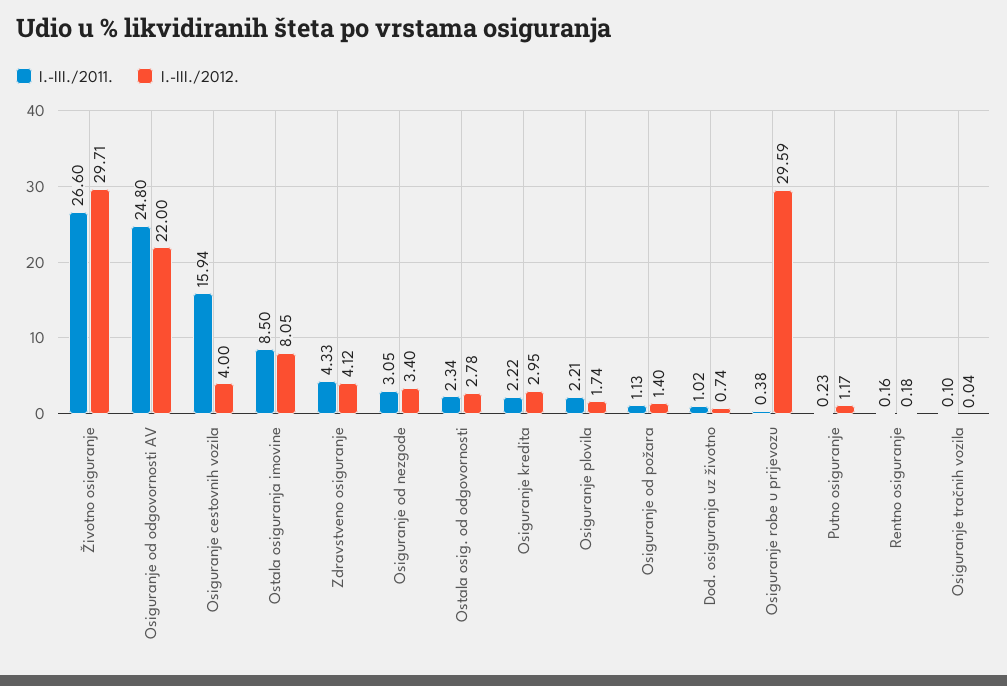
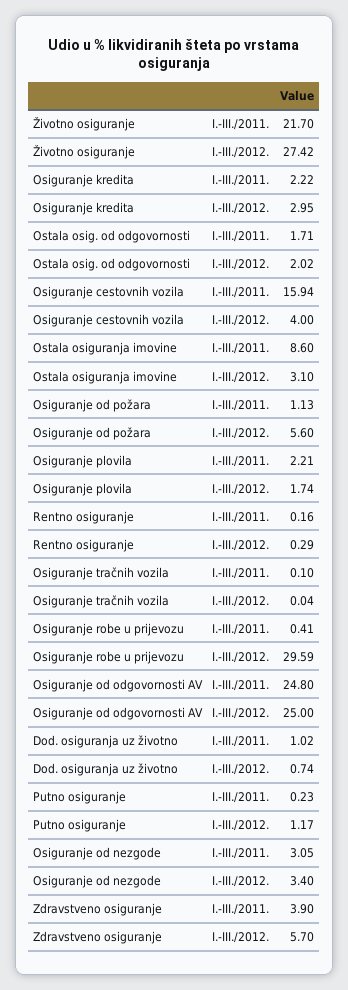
  {
    "I.-III./2011.": {
-     "Životno osiguranje": 26.6,
+     "Životno osiguranje": 21.7,
      "Osiguranje od odgovornosti AV": 24.8,
      "Osiguranje cestovnih vozila": 15.94,
-     "Ostala osiguranja imovine": 8.5,
+     "Ostala osiguranja imovine": 8.6,
-     "Zdravstveno osiguranje": 4.33,
+     "Zdravstveno osiguranje": 3.9,
      "Osiguranje od nezgode": 3.05,
-     "Ostala osig. od odgovornosti": 2.34,
+     "Ostala osig. od odgovornosti": 1.71,
      "Osiguranje kredita": 2.22,
      "Osiguranje plovila": 2.21,
      "Osiguranje od požara": 1.13,
      "Dod. osiguranja uz životno": 1.02,
-     "Osiguranje robe u prijevozu": 0.38,
+     "Osiguranje robe u prijevozu": 0.41,
      "Putno osiguranje": 0.23,
      "Rentno osiguranje": 0.16,
      "Osiguranje tračnih vozila": 0.1
    },
    "I.-III./2012.": {
-     "Životno osiguranje": 29.71,
+     "Životno osiguranje": 27.42,
-     "Osiguranje od odgovornosti AV": 22,
+     "Osiguranje od odgovornosti AV": 25,
      "Osiguranje cestovnih vozila": 4,
-     "Ostala osiguranja imovine": 8.05,
+     "Ostala osiguranja imovine": 3.1,
-     "Zdravstveno osiguranje": 4.12,
+     "Zdravstveno osiguranje": 5.7,
      "Osiguranje od nezgode": 3.4,
-     "Ostala osig. od odgovornosti": 2.78,
+     "Ostala osig. od odgovornosti": 2.02,
      "Osiguranje kredita": 2.95,
      "Osiguranje plovila": 1.74,
-     "Osiguranje od požara": 1.4,
+     "Osiguranje od požara": 5.6,
      "Dod. osiguranja uz životno": 0.74,
      "Osiguranje robe u prijevozu": 29.59,
      "Putno osiguranje": 1.17,
-     "Rentno osiguranje": 0.18,
+     "Rentno osiguranje": 0.29,
      "Osiguranje tračnih vozila": 0.04
    }
  }

